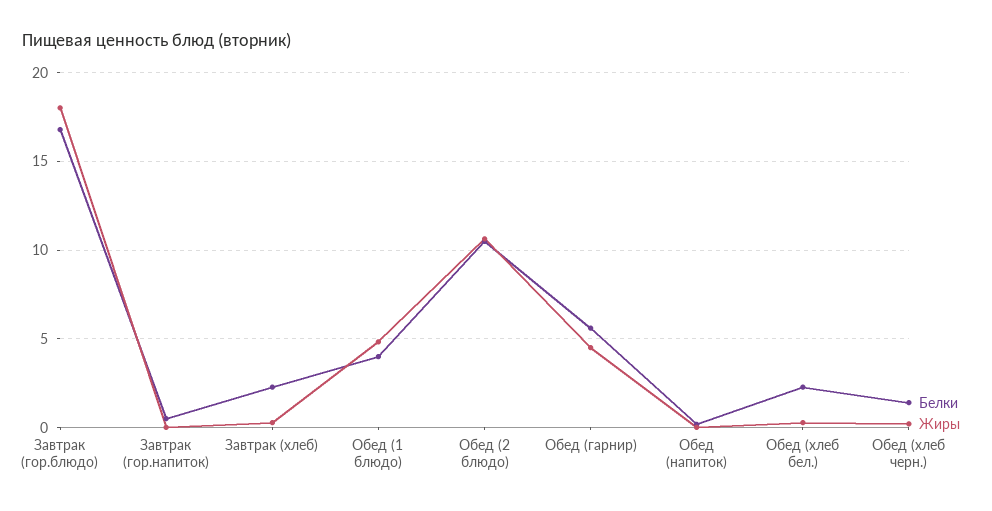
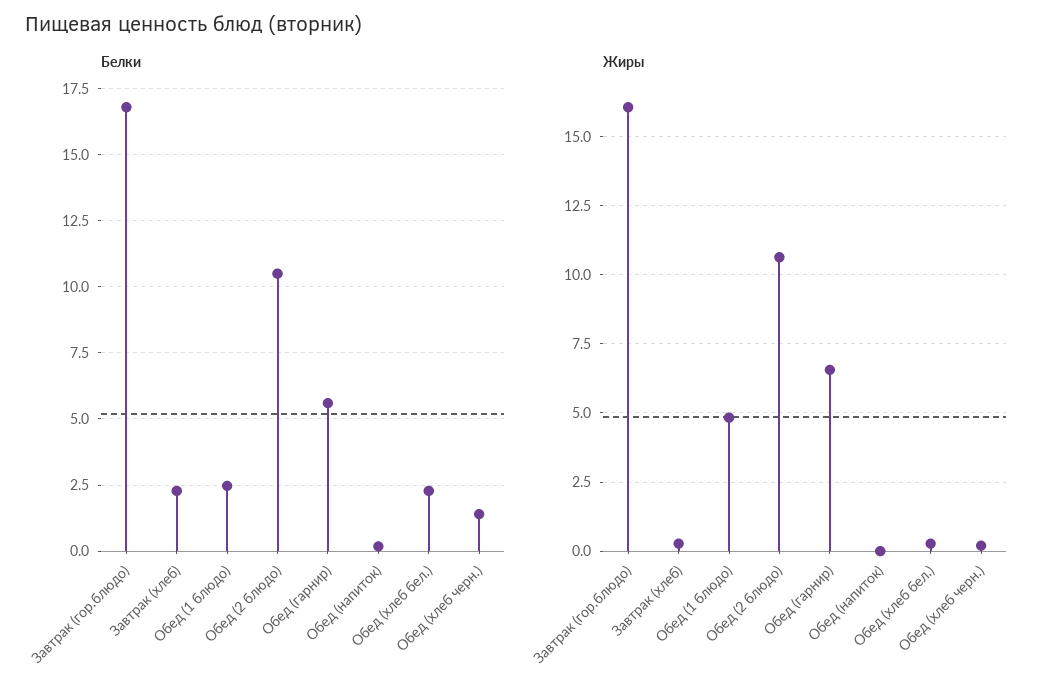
  {
    "Белки": {
      "Завтрак (гор.блюдо)": 16.75,
-     "Завтрак (гор.напиток)": 0.5,
      "Завтрак (хлеб)": 2.25,
-     "Обед (1 блюдо)": 4,
+     "Обед (1 блюдо)": 2.5,
      "Обед (2 блюдо)": 10.5,
      "Обед (гарнир)": 5.5,
      "Обед (напиток)": 0.25,
      "Обед (хлеб бел.)": 2.25,
      "Обед (хлеб черн.)": 1.5
    },
    "Жиры": {
-     "Завтрак (гор.блюдо)": 18,
+     "Завтрак (гор.блюдо)": 16,
-     "Завтрак (гор.напиток)": 0,
      "Завтрак (хлеб)": 0.25,
      "Обед (1 блюдо)": 4.75,
      "Обед (2 блюдо)": 10.75,
-     "Обед (гарнир)": 4.5,
+     "Обед (гарнир)": 6.5,
      "Обед (напиток)": 0,
      "Обед (хлеб бел.)": 0.25,
      "Обед (хлеб черн.)": 0.25
    }
  }

